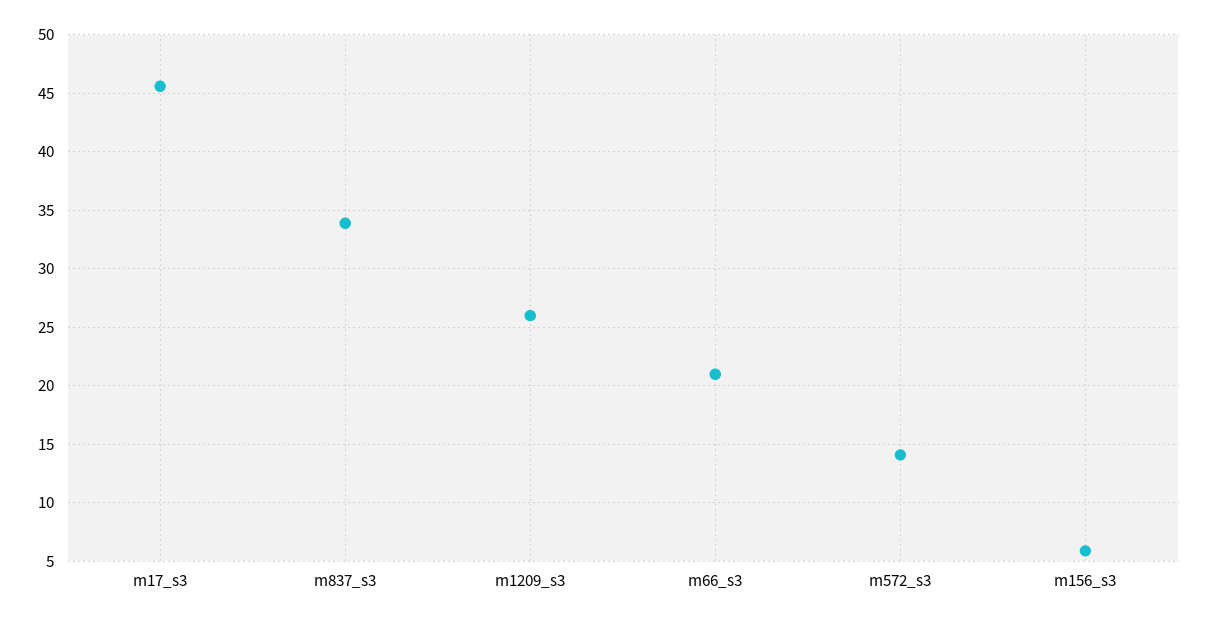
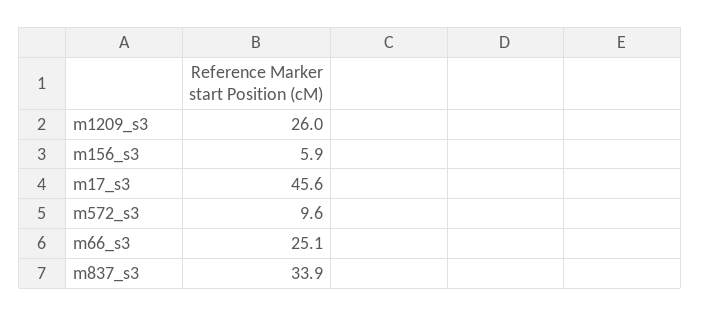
  {
    "m17_s3": 45.6,
    "m837_s3": 33.9,
    "m1209_s3": 26,
-   "m66_s3": 21,
+   "m66_s3": 25.1,
-   "m572_s3": 14,
+   "m572_s3": 9.6,
    "m156_s3": 5.9
  }

